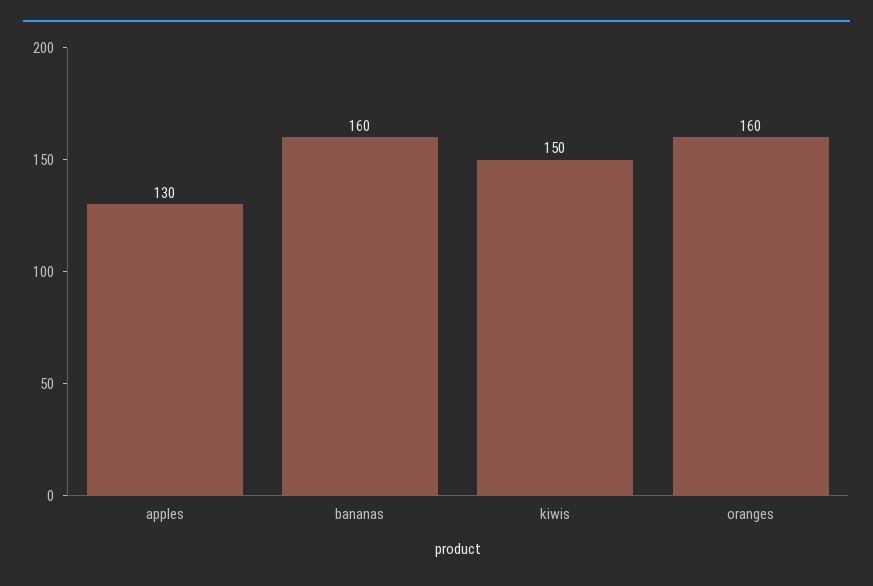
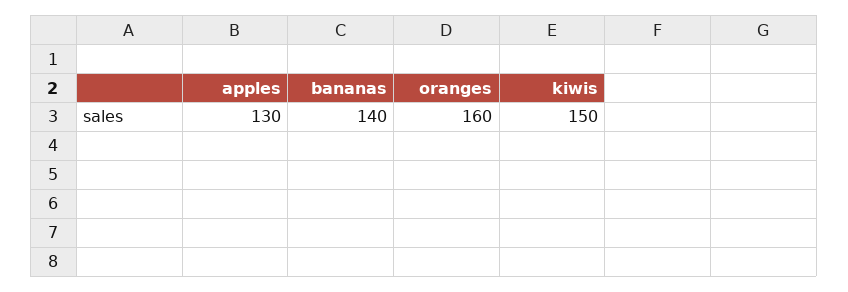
  {
    "apples": 130,
-   "bananas": 160,
+   "bananas": 140,
    "kiwis": 150,
    "oranges": 160
  }

